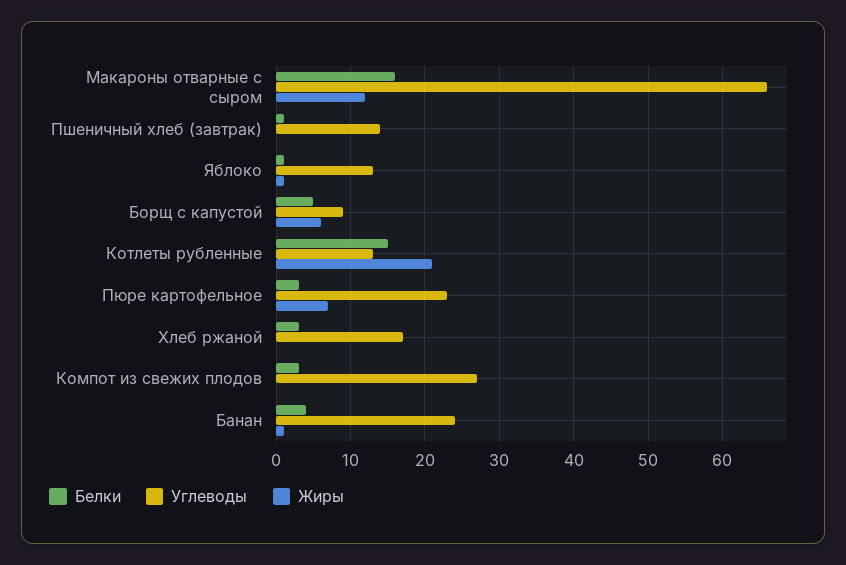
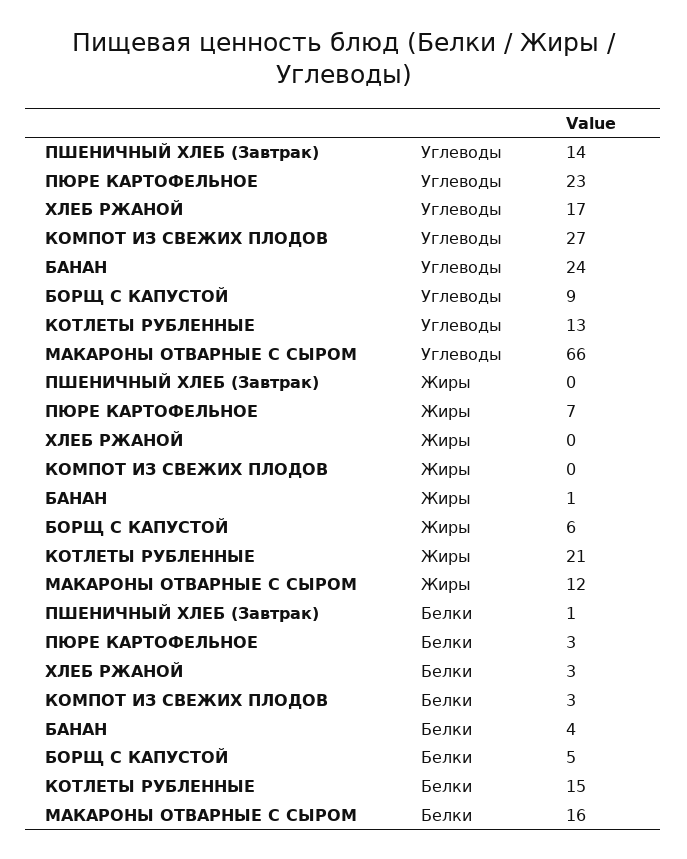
  {
    "Белки": {
      "Макароны отварные с сыром": 16,
      "Пшеничный хлеб (завтрак)": 1,
-     "Яблоко": 1,
      "Борщ с капустой": 5,
      "Котлеты рубленные": 15,
      "Пюре картофельное": 3,
      "Хлеб ржаной": 3,
      "Компот из свежих плодов": 3,
      "Банан": 4
    },
    "Углеводы": {
      "Макароны отварные с сыром": 66,
      "Пшеничный хлеб (завтрак)": 14,
-     "Яблоко": 13,
      "Борщ с капустой": 9,
      "Котлеты рубленные": 13,
      "Пюре картофельное": 23,
      "Хлеб ржаной": 17,
      "Компот из свежих плодов": 27,
      "Банан": 24
    },
    "Жиры": {
      "Макароны отварные с сыром": 12,
      "Пшеничный хлеб (завтрак)": 0,
-     "Яблоко": 1,
      "Борщ с капустой": 6,
      "Котлеты рубленные": 21,
      "Пюре картофельное": 7,
      "Хлеб ржаной": 0,
      "Компот из свежих плодов": 0,
      "Банан": 1
    }
  }

